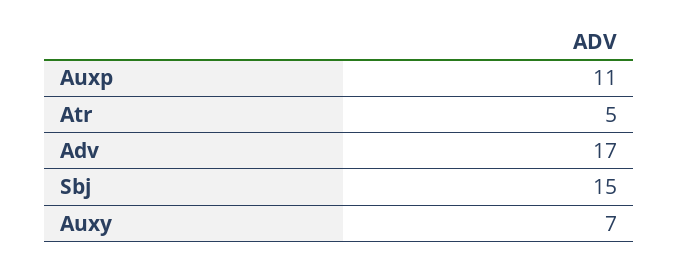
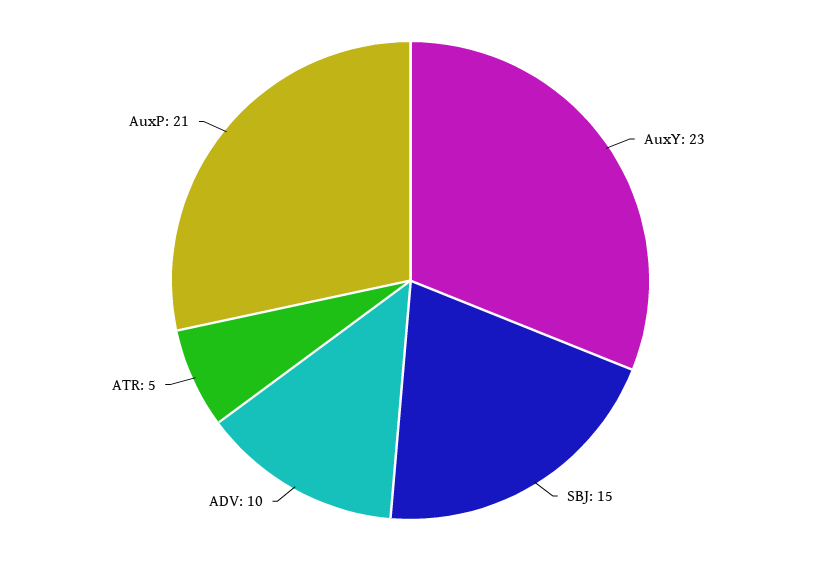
  {
-   "Auxp": 11,
+   "Auxp": 21,
    "Atr": 5,
-   "Adv": 17,
+   "Adv": 10,
    "Sbj": 15,
-   "Auxy": 7
+   "Auxy": 23
  }

